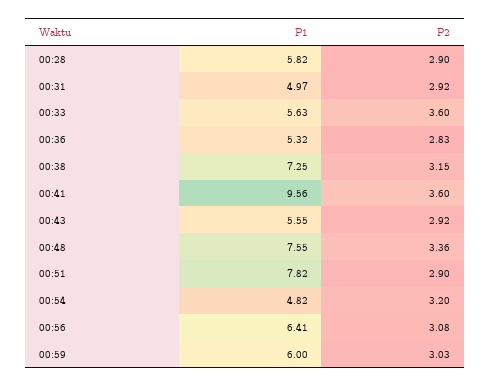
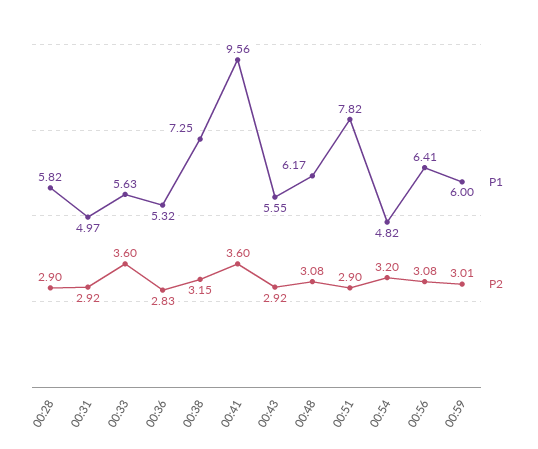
  {
    "P1": {
      "00:28": 5.82,
      "00:31": 4.97,
      "00:33": 5.63,
      "00:36": 5.32,
      "00:38": 7.25,
      "00:41": 9.56,
      "00:43": 5.55,
-     "00:48": 7.55,
+     "00:48": 6.17,
      "00:51": 7.82,
      "00:54": 4.82,
      "00:56": 6.41,
      "00:59": 6
    },
    "P2": {
      "00:28": 2.9,
      "00:31": 2.92,
      "00:33": 3.6,
      "00:36": 2.83,
      "00:38": 3.15,
      "00:41": 3.6,
      "00:43": 2.92,
-     "00:48": 3.36,
+     "00:48": 3.08,
      "00:51": 2.9,
      "00:54": 3.2,
      "00:56": 3.08,
-     "00:59": 3.03
+     "00:59": 3.01
    }
  }

